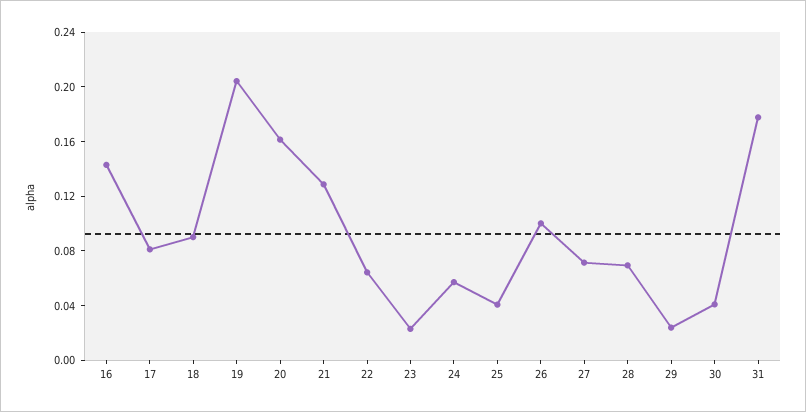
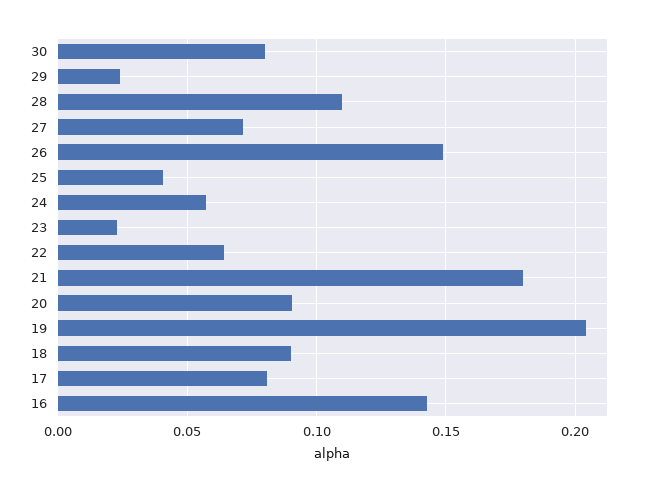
  {
    "16": 0.145,
    "17": 0.08,
    "18": 0.09,
    "19": 0.205,
-   "20": 0.16,
+   "20": 0.09,
-   "21": 0.13,
+   "21": 0.18,
    "22": 0.065,
    "23": 0.025,
    "24": 0.055,
    "25": 0.04,
-   "26": 0.1,
+   "26": 0.15,
    "27": 0.07,
-   "28": 0.07,
+   "28": 0.11,
    "29": 0.025,
-   "30": 0.04,
+   "30": 0.08
-   "31": 0.18
  }

